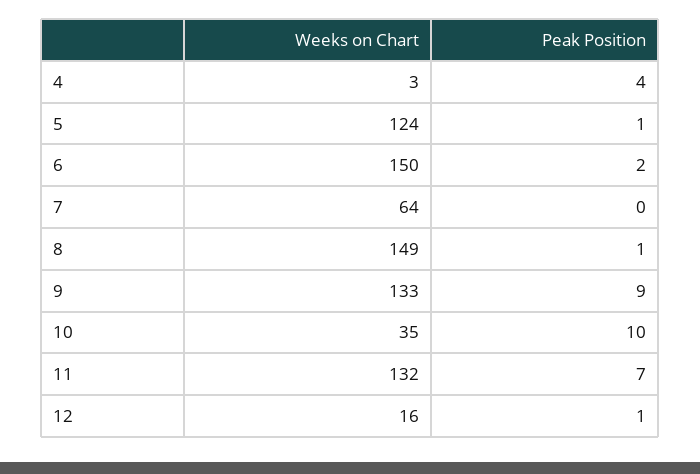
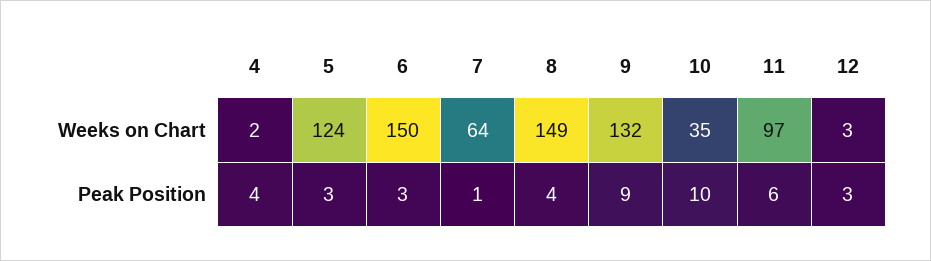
  {
    "Weeks on Chart": {
-     "4": 3,
+     "4": 2,
      "5": 124,
      "6": 150,
      "7": 64,
      "8": 149,
-     "9": 133,
+     "9": 132,
      "10": 35,
-     "11": 132,
+     "11": 97,
-     "12": 16
+     "12": 3
    },
    "Peak Position": {
      "4": 4,
-     "5": 1,
+     "5": 3,
-     "6": 2,
+     "6": 3,
-     "7": 0,
+     "7": 1,
-     "8": 1,
+     "8": 4,
      "9": 9,
      "10": 10,
-     "11": 7,
+     "11": 6,
-     "12": 1
+     "12": 3
    }
  }

